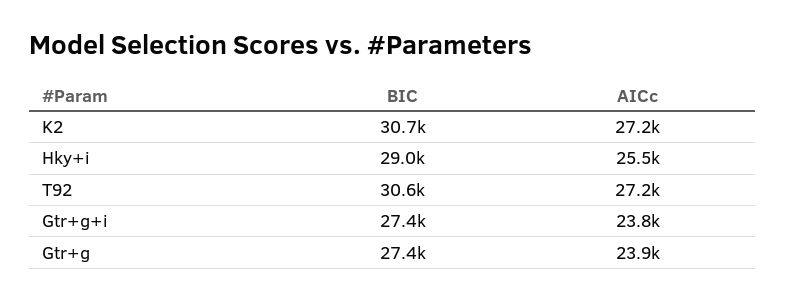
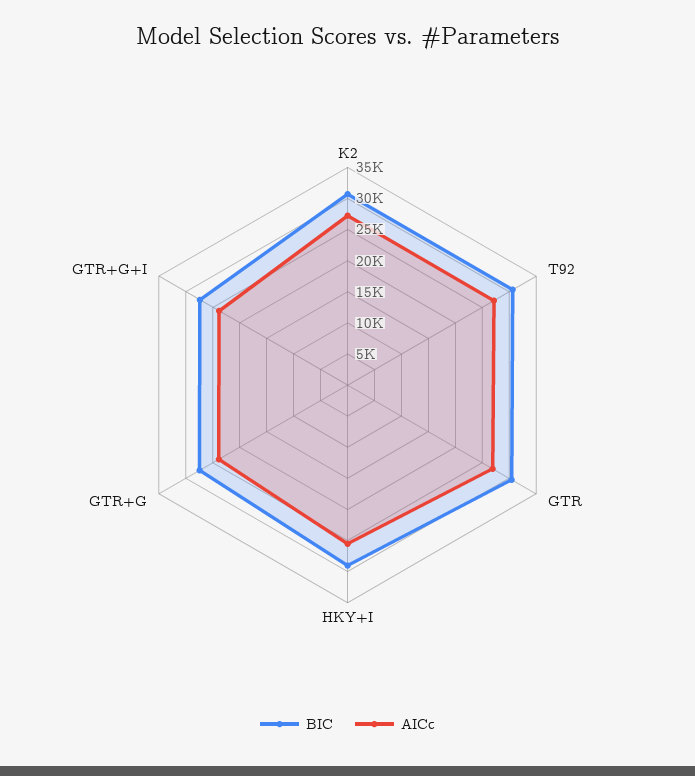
  {
    "BIC": {
      "K2": 30700,
      "Hky+i": 29000,
      "T92": 30600,
      "Gtr+g+i": 27400,
-     "Gtr+g": 27400
+     "Gtr+g": 27400,
+     "GTR": 30000
    },
    "AICc": {
      "K2": 27200,
      "Hky+i": 25500,
      "T92": 27200,
      "Gtr+g+i": 23800,
-     "Gtr+g": 23900
+     "Gtr+g": 23900,
+     "GTR": 27500
    }
  }

